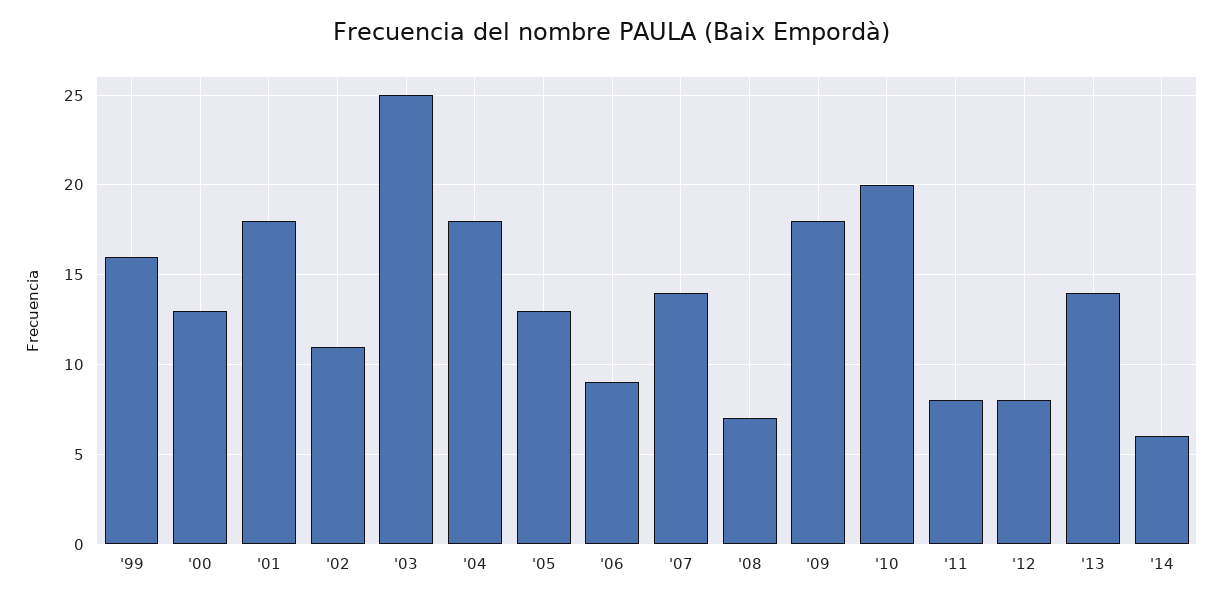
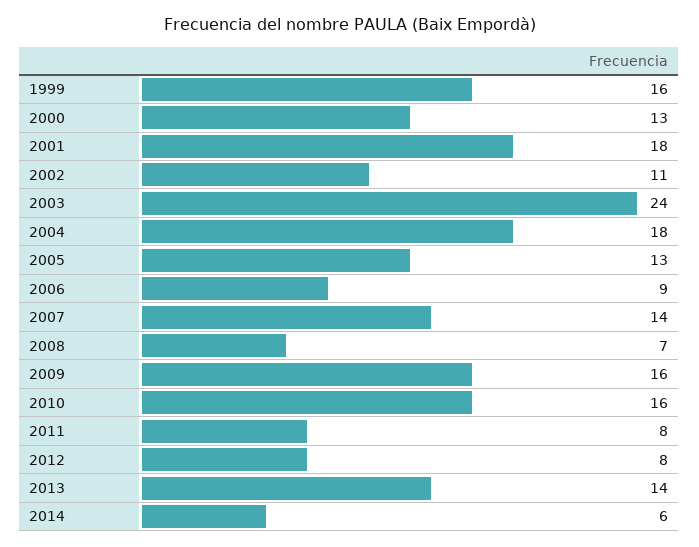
  {
    "'99": 16,
    "'00": 13,
    "'01": 18,
    "'02": 11,
-   "'03": 25,
+   "'03": 24,
    "'04": 18,
    "'05": 13,
    "'06": 9,
    "'07": 14,
    "'08": 7,
-   "'09": 18,
+   "'09": 16,
-   "'10": 20,
+   "'10": 16,
    "'11": 8,
    "'12": 8,
    "'13": 14,
    "'14": 6
  }

